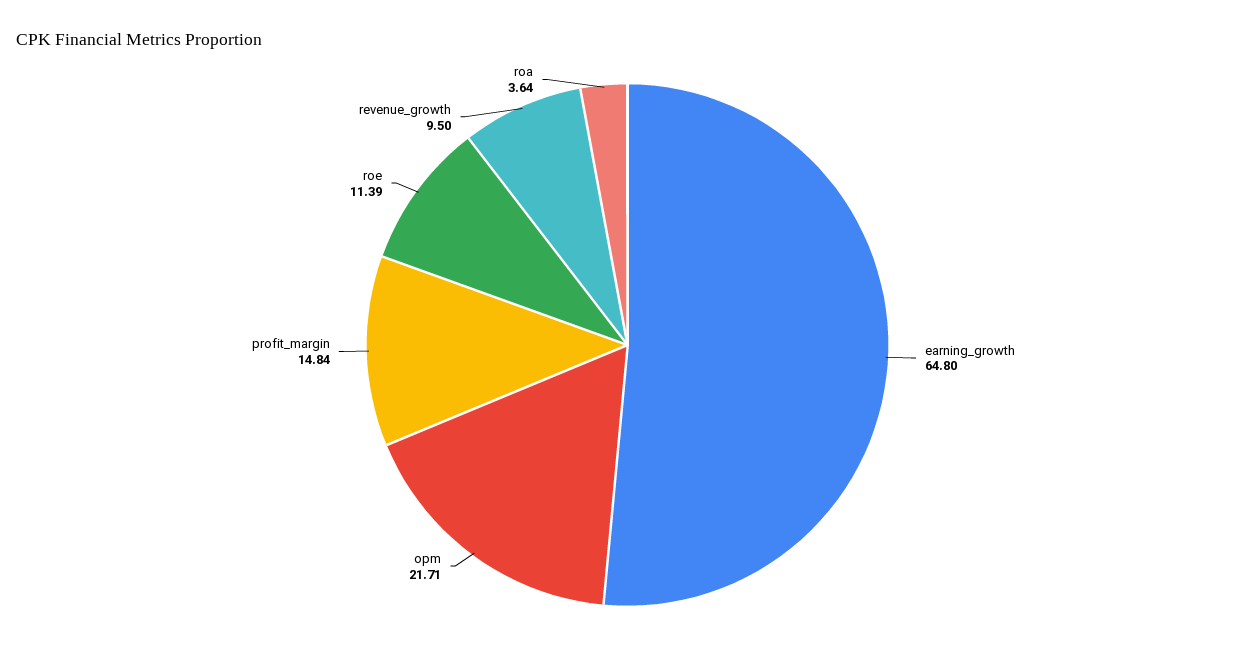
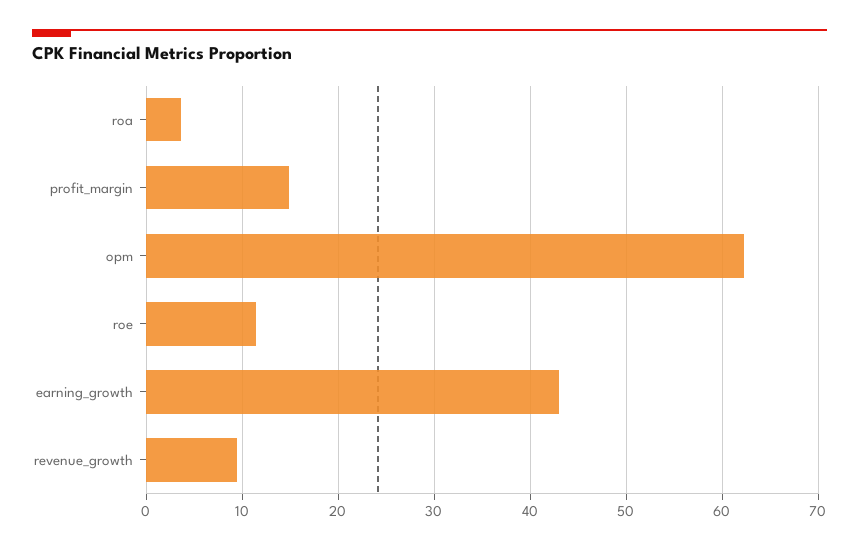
  {
-   "earning_growth": 64.8,
+   "earning_growth": 43,
-   "opm": 21.71,
+   "opm": 62,
    "profit_margin": 14.84,
    "roe": 11.39,
    "revenue_growth": 9.5,
    "roa": 3.64
  }

